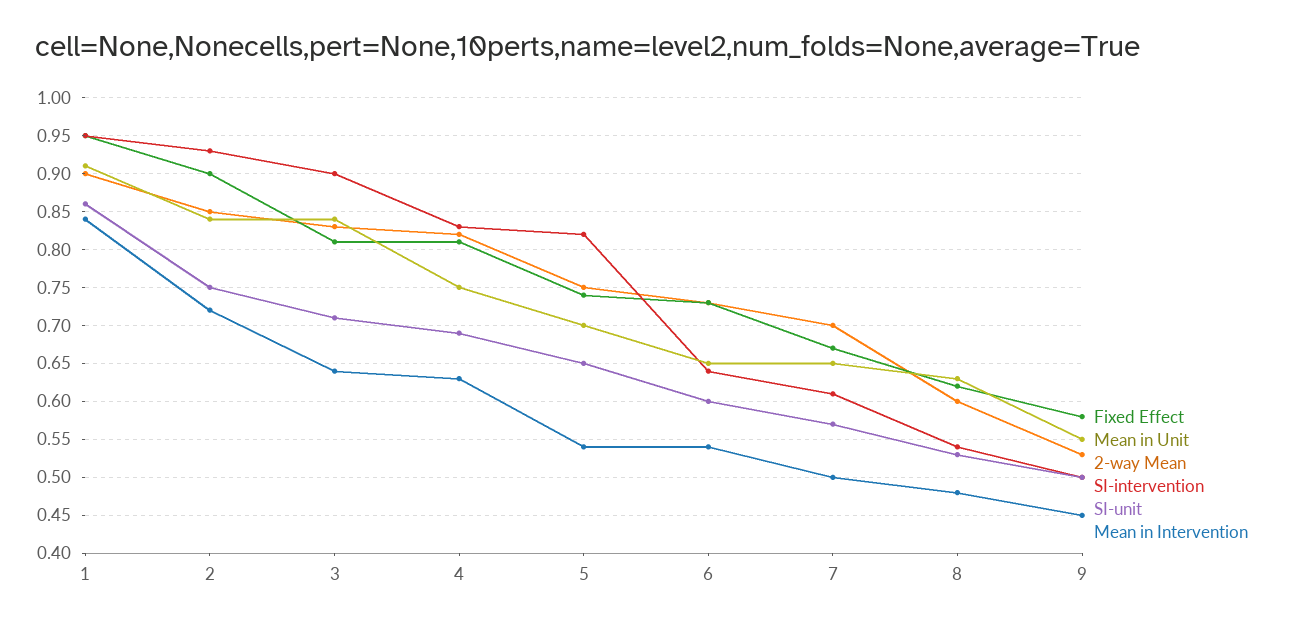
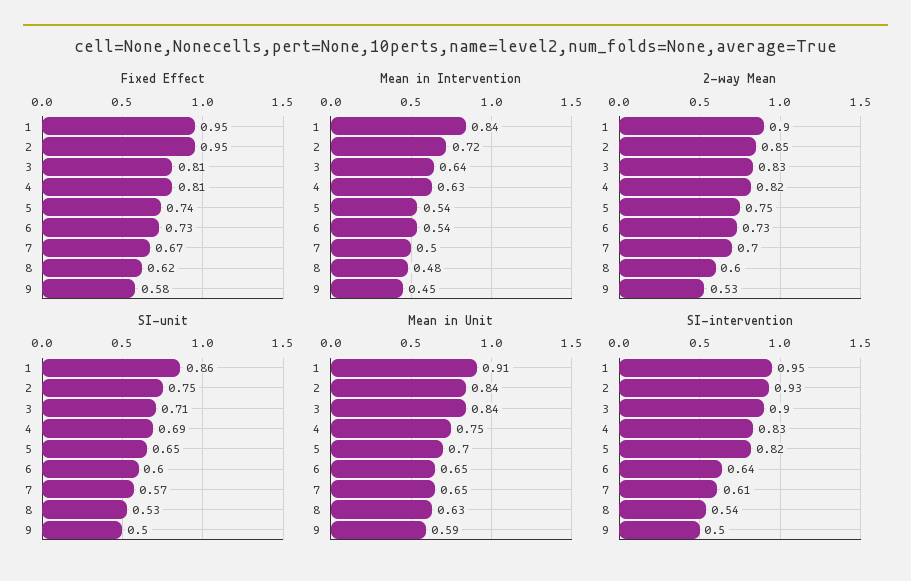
  {
    "Fixed Effect": {
      "1": 0.95,
-     "2": 0.9,
+     "2": 0.95,
      "3": 0.81,
      "4": 0.81,
      "5": 0.74,
      "6": 0.73,
      "7": 0.67,
      "8": 0.62,
      "9": 0.58
    },
    "Mean in Unit": {
      "1": 0.91,
      "2": 0.84,
      "3": 0.84,
      "4": 0.75,
      "5": 0.7,
      "6": 0.65,
      "7": 0.65,
      "8": 0.63,
-     "9": 0.55
+     "9": 0.59
    },
    "2-way Mean": {
      "1": 0.9,
      "2": 0.85,
      "3": 0.83,
      "4": 0.82,
      "5": 0.75,
      "6": 0.73,
      "7": 0.7,
      "8": 0.6,
      "9": 0.53
    },
    "SI-intervention": {
      "1": 0.95,
      "2": 0.93,
      "3": 0.9,
      "4": 0.83,
      "5": 0.82,
      "6": 0.64,
      "7": 0.61,
      "8": 0.54,
      "9": 0.5
    },
    "SI-unit": {
      "1": 0.86,
      "2": 0.75,
      "3": 0.71,
      "4": 0.69,
      "5": 0.65,
      "6": 0.6,
      "7": 0.57,
      "8": 0.53,
      "9": 0.5
    },
    "Mean in Intervention": {
      "1": 0.84,
      "2": 0.72,
      "3": 0.64,
      "4": 0.63,
      "5": 0.54,
      "6": 0.54,
      "7": 0.5,
      "8": 0.48,
      "9": 0.45
    }
  }

